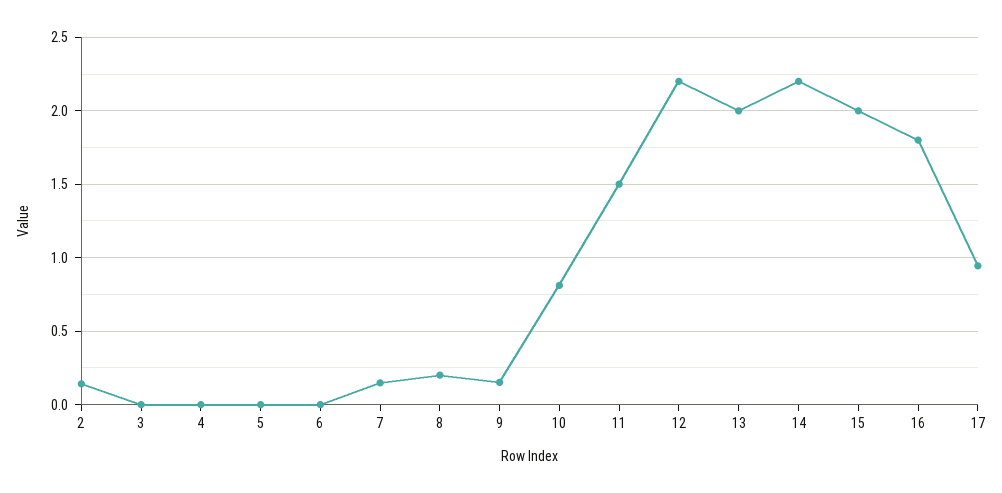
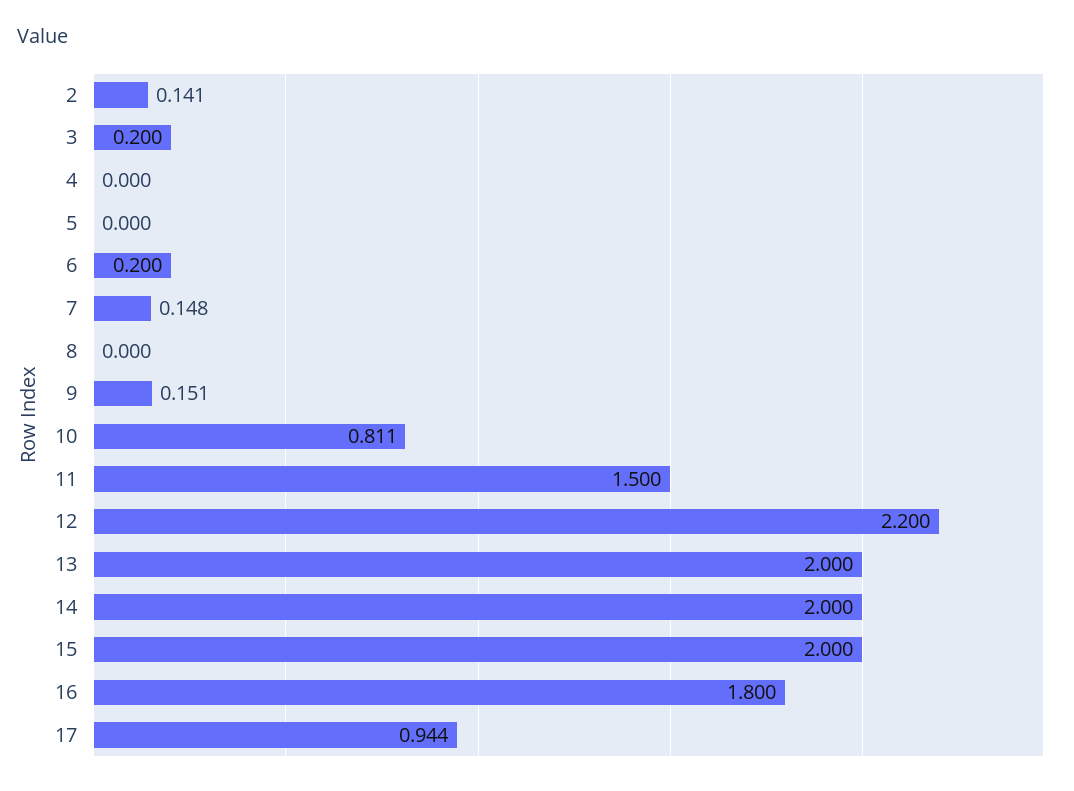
  {
    "2": 0.141,
-   "3": 0,
+   "3": 0.2,
    "4": 0,
    "5": 0,
-   "6": 0,
+   "6": 0.2,
    "7": 0.148,
-   "8": 0.2,
+   "8": 0,
    "9": 0.151,
    "10": 0.811,
    "11": 1.5,
    "12": 2.2,
    "13": 2,
-   "14": 2.2,
+   "14": 2,
    "15": 2,
    "16": 1.8,
    "17": 0.944
  }

